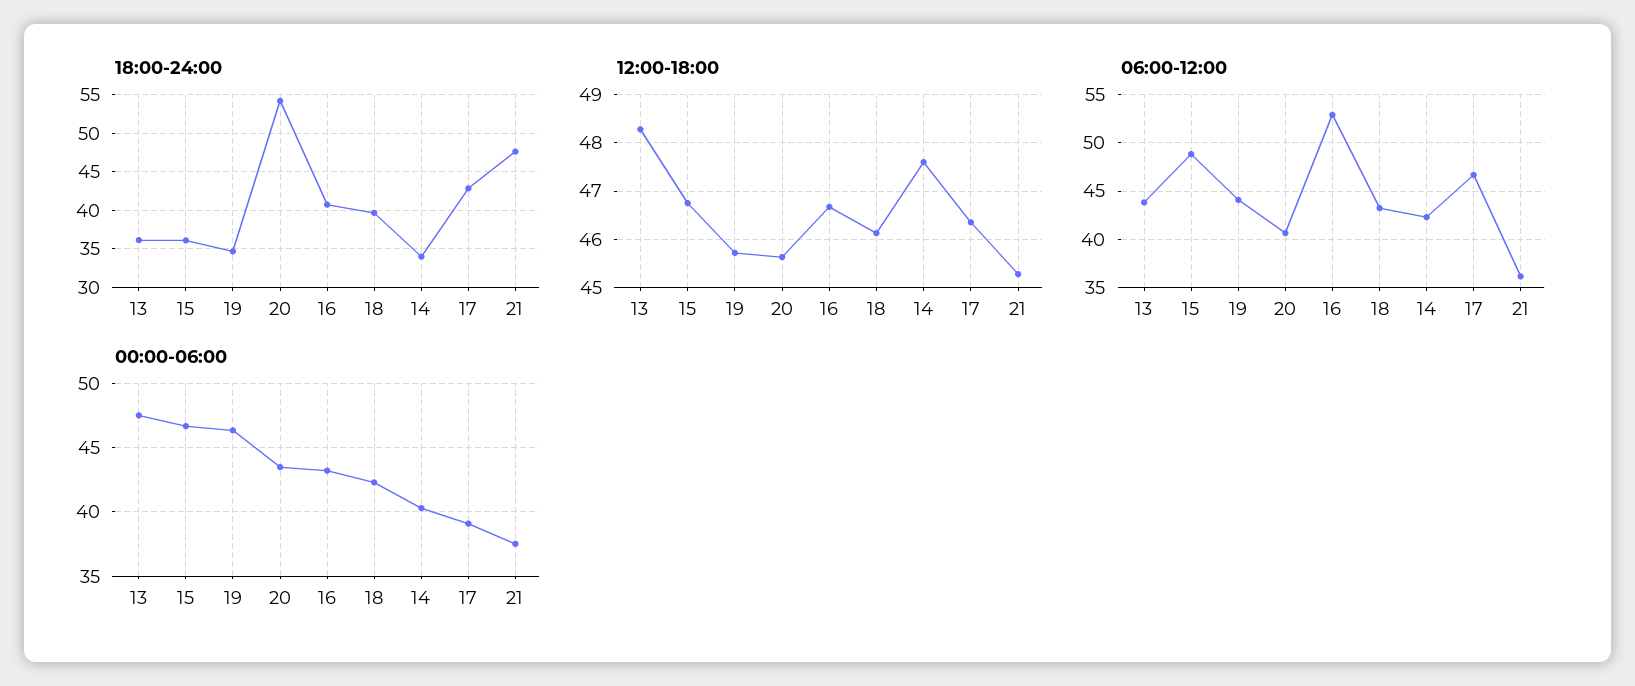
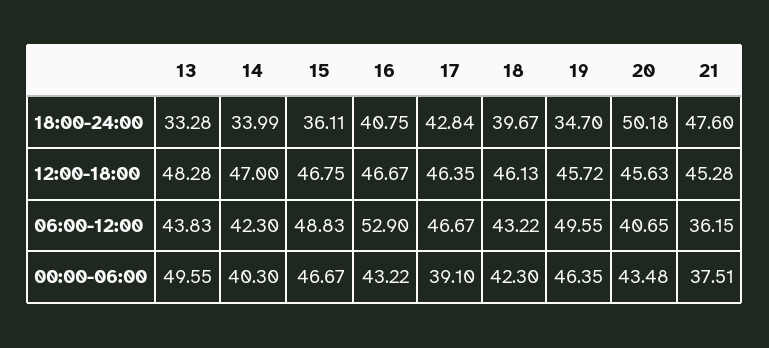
  {
    "18:00-24:00": {
-     "13": 36,
+     "13": 33.28,
      "15": 36.11,
      "19": 34.7,
-     "20": 54,
+     "20": 50.18,
      "16": 40.75,
      "18": 39.67,
      "14": 33.99,
      "17": 42.84,
      "21": 47.6
    },
    "12:00-18:00": {
      "13": 48.28,
      "15": 46.75,
      "19": 45.72,
      "20": 45.63,
      "16": 46.67,
      "18": 46.13,
-     "14": 47.6,
+     "14": 47,
      "17": 46.35,
      "21": 45.28
    },
    "06:00-12:00": {
      "13": 43.83,
      "15": 48.83,
-     "19": 44,
+     "19": 49.55,
      "20": 40.65,
      "16": 52.9,
      "18": 43.22,
      "14": 42.3,
      "17": 46.67,
      "21": 36.15
    },
    "00:00-06:00": {
-     "13": 47.5,
+     "13": 49.55,
      "15": 46.67,
      "19": 46.35,
      "20": 43.48,
      "16": 43.22,
      "18": 42.3,
      "14": 40.3,
      "17": 39.1,
      "21": 37.51
    }
  }

